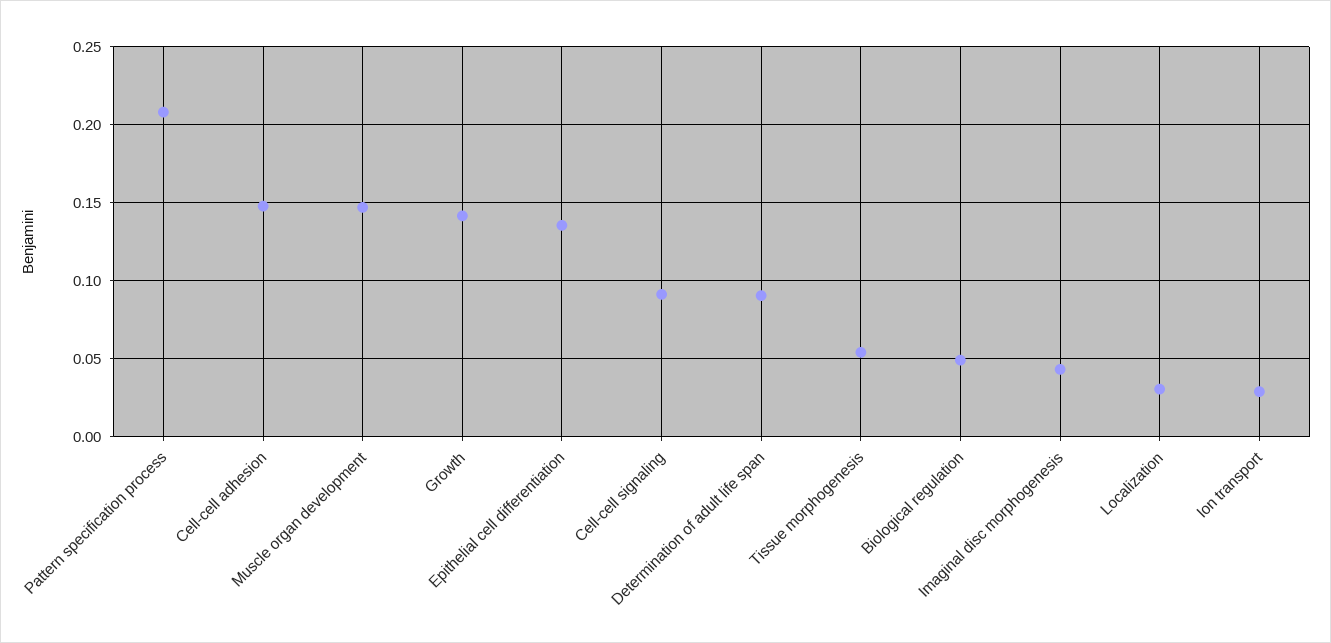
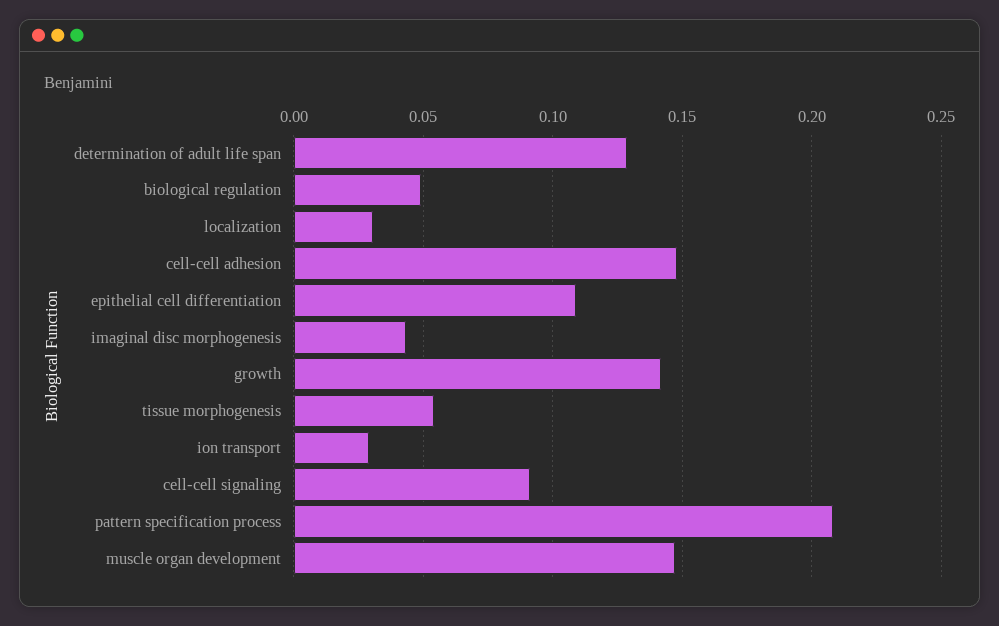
  {
    "Pattern specification process": 0.21,
    "Cell-cell adhesion": 0.15,
    "Muscle organ development": 0.145,
    "Growth": 0.14,
-   "Epithelial cell differentiation": 0.135,
+   "Epithelial cell differentiation": 0.11,
    "Cell-cell signaling": 0.09,
-   "Determination of adult life span": 0.09,
+   "Determination of adult life span": 0.13,
    "Tissue morphogenesis": 0.055,
    "Biological regulation": 0.05,
    "Imaginal disc morphogenesis": 0.045,
    "Localization": 0.03,
    "Ion transport": 0.03
  }

